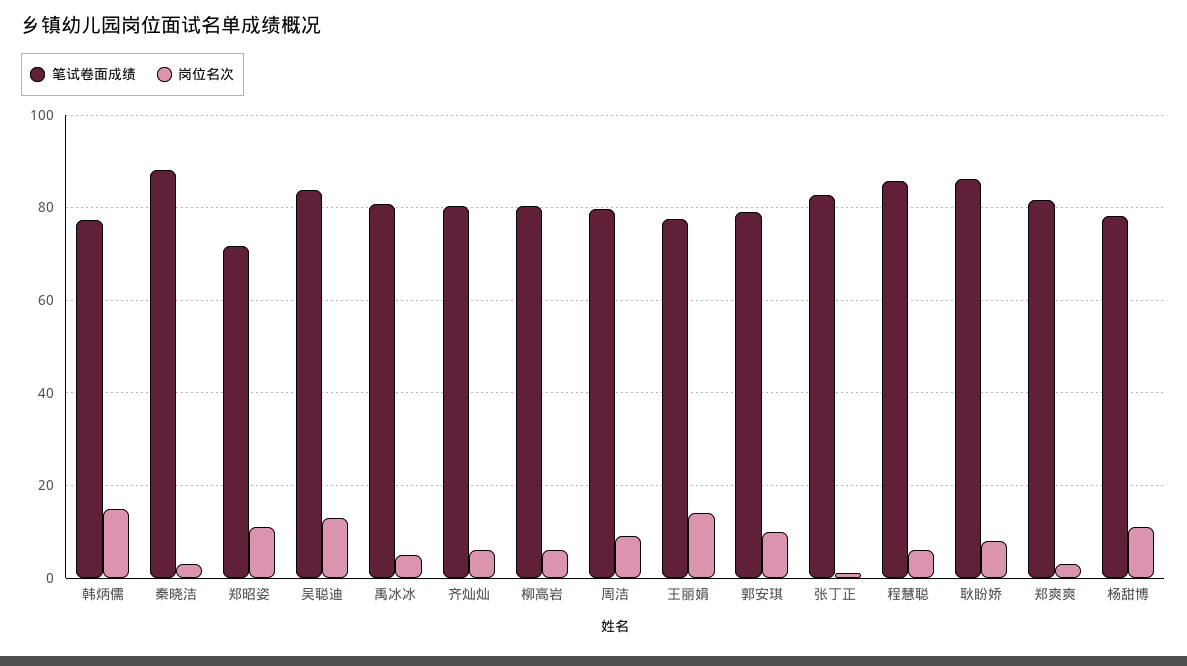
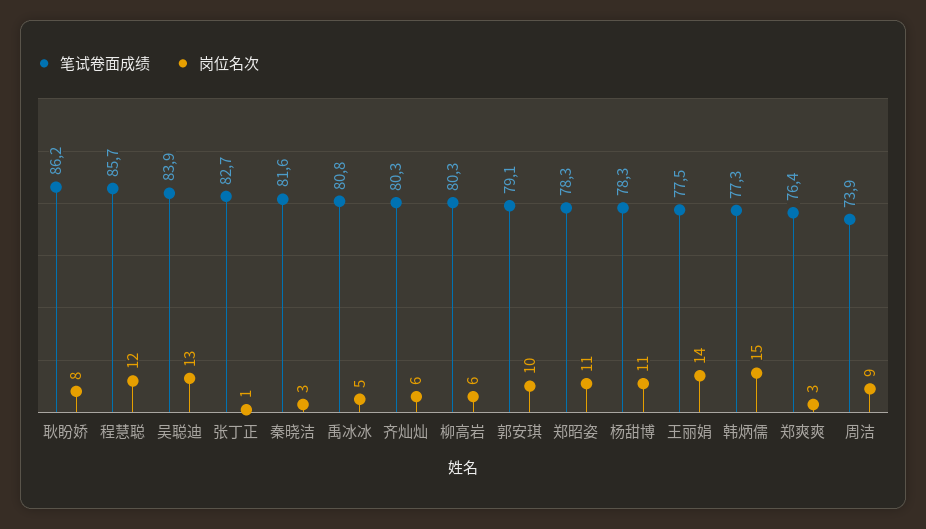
  {
    "笔试卷面成绩": {
      "韩炳儒": 77.3,
-     "秦晓洁": 88,
+     "秦晓洁": 81.6,
-     "郑昭姿": 72,
+     "郑昭姿": 78.3,
      "吴聪迪": 83.9,
      "禹冰冰": 80.8,
      "齐灿灿": 80.3,
      "柳高岩": 80.3,
-     "周洁": 80,
+     "周洁": 73.9,
      "王丽娟": 77.5,
      "郭安琪": 79.1,
      "张丁正": 82.7,
      "程慧聪": 85.7,
      "耿盼娇": 86.2,
-     "郑爽爽": 82,
+     "郑爽爽": 76.4,
      "杨甜博": 78.3
    },
    "岗位名次": {
      "韩炳儒": 15,
      "秦晓洁": 3,
      "郑昭姿": 11,
      "吴聪迪": 13,
      "禹冰冰": 5,
      "齐灿灿": 6,
      "柳高岩": 6,
      "周洁": 9,
      "王丽娟": 14,
      "郭安琪": 10,
      "张丁正": 1,
-     "程慧聪": 6,
+     "程慧聪": 12,
      "耿盼娇": 8,
      "郑爽爽": 3,
      "杨甜博": 11
    }
  }

